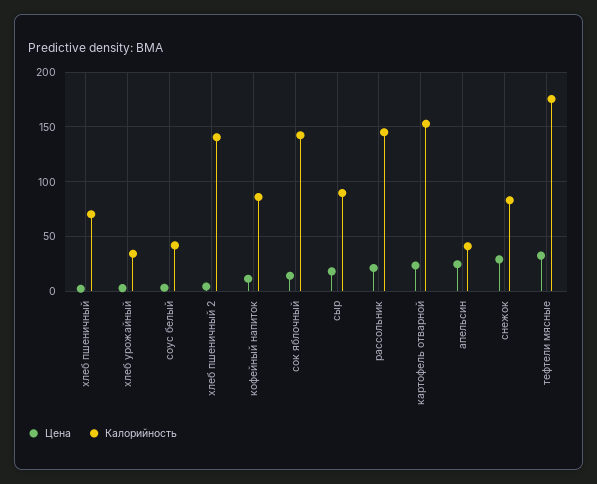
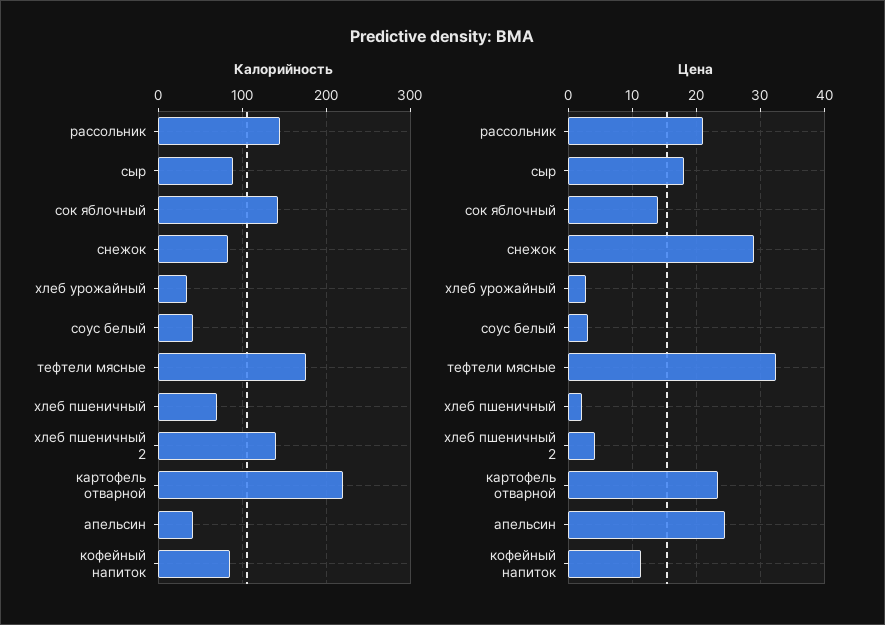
  {
    "Цена": {
      "хлеб пшеничный": 2,
      "хлеб урожайный": 3,
      "соус белый": 3,
      "хлеб пшеничный 2": 4,
      "кофейный напиток": 11,
      "сок яблочный": 14,
      "сыр": 18,
      "рассольник": 21,
      "картофель отварной": 23,
      "апельсин": 25,
      "снежок": 29,
      "тефтели мясные": 32
    },
    "Калорийность": {
      "хлеб пшеничный": 70,
      "хлеб урожайный": 30,
      "соус белый": 40,
      "хлеб пшеничный 2": 140,
      "кофейный напиток": 90,
      "сок яблочный": 140,
      "сыр": 90,
      "рассольник": 150,
-     "картофель отварной": 150,
+     "картофель отварной": 220,
      "апельсин": 40,
      "снежок": 80,
      "тефтели мясные": 180
    }
  }

